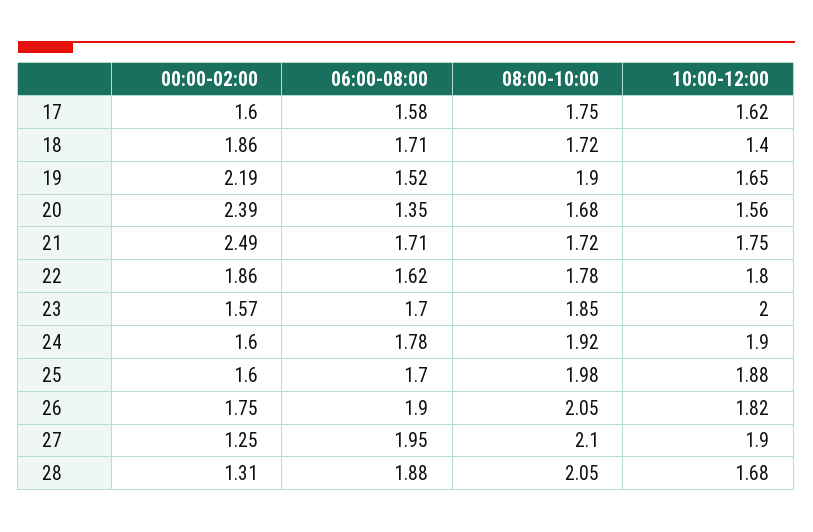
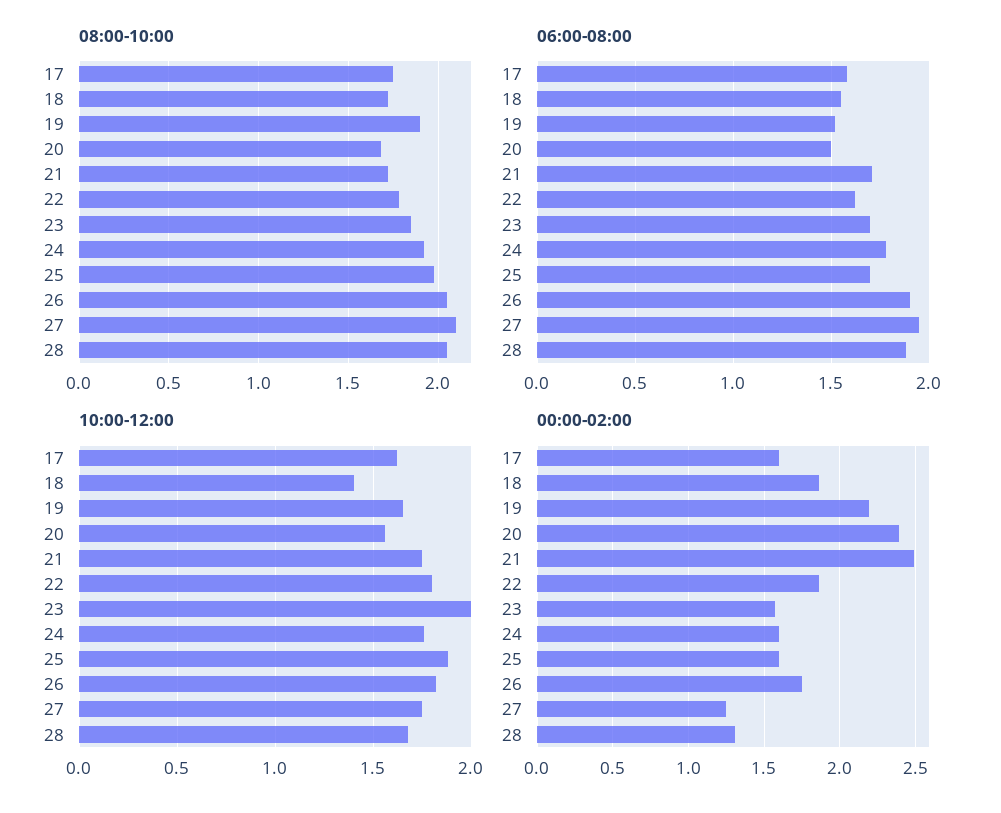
  {
    "00:00-02:00": {
      "17": 1.6,
      "18": 1.86,
      "19": 2.19,
      "20": 2.39,
      "21": 2.49,
      "22": 1.86,
      "23": 1.57,
      "24": 1.6,
      "25": 1.6,
      "26": 1.75,
      "27": 1.25,
      "28": 1.31
    },
    "06:00-08:00": {
      "17": 1.58,
-     "18": 1.71,
+     "18": 1.55,
      "19": 1.52,
-     "20": 1.35,
+     "20": 1.5,
      "21": 1.71,
      "22": 1.62,
      "23": 1.7,
      "24": 1.78,
      "25": 1.7,
      "26": 1.9,
      "27": 1.95,
      "28": 1.88
    },
    "08:00-10:00": {
      "17": 1.75,
      "18": 1.72,
      "19": 1.9,
      "20": 1.68,
      "21": 1.72,
      "22": 1.78,
      "23": 1.85,
      "24": 1.92,
      "25": 1.98,
      "26": 2.05,
      "27": 2.1,
      "28": 2.05
    },
    "10:00-12:00": {
      "17": 1.62,
      "18": 1.4,
      "19": 1.65,
      "20": 1.56,
      "21": 1.75,
      "22": 1.8,
      "23": 2,
-     "24": 1.9,
+     "24": 1.75,
      "25": 1.88,
      "26": 1.82,
-     "27": 1.9,
+     "27": 1.75,
      "28": 1.68
    }
  }

